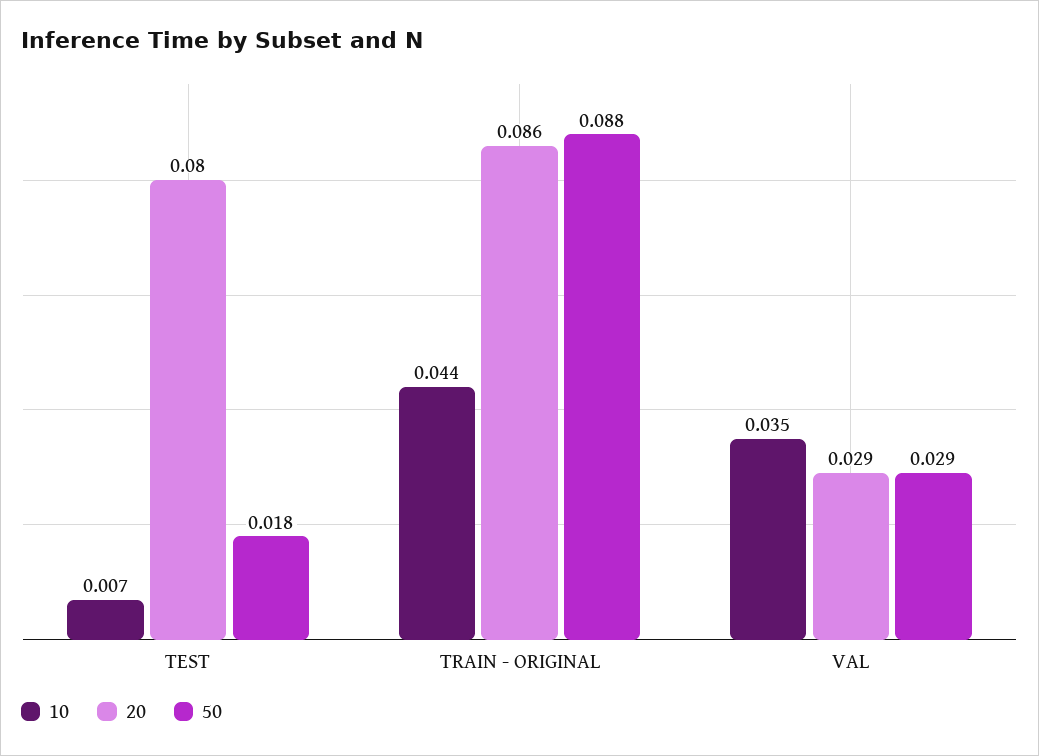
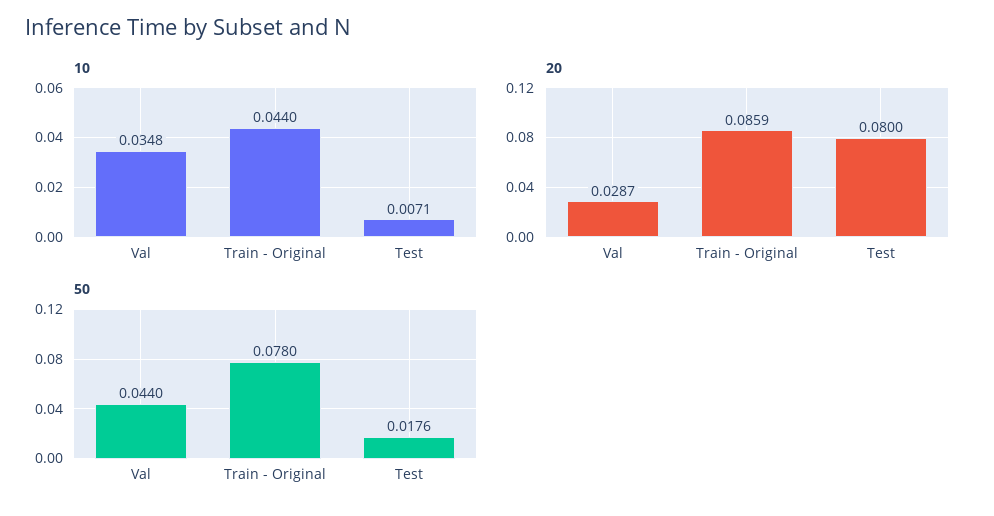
  {
    "10": {
      "TEST": 0.0071,
      "TRAIN - ORIGINAL": 0.044,
      "VAL": 0.0348
    },
    "20": {
      "TEST": 0.08,
      "TRAIN - ORIGINAL": 0.0859,
      "VAL": 0.0287
    },
    "50": {
      "TEST": 0.0176,
-     "TRAIN - ORIGINAL": 0.088,
+     "TRAIN - ORIGINAL": 0.078,
-     "VAL": 0.029
+     "VAL": 0.044
    }
  }

